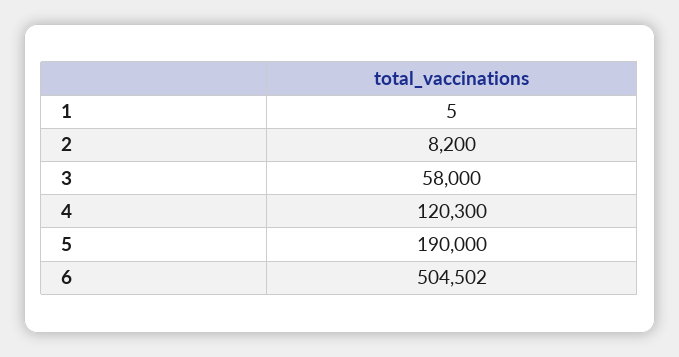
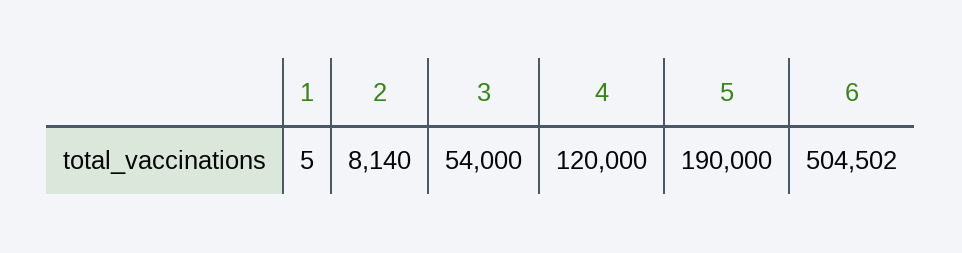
  {
    "1": 5,
-   "2": 8200,
+   "2": 8140,
-   "3": 58000,
+   "3": 54000,
-   "4": 120300,
+   "4": 120000,
    "5": 190000,
    "6": 504502
  }

